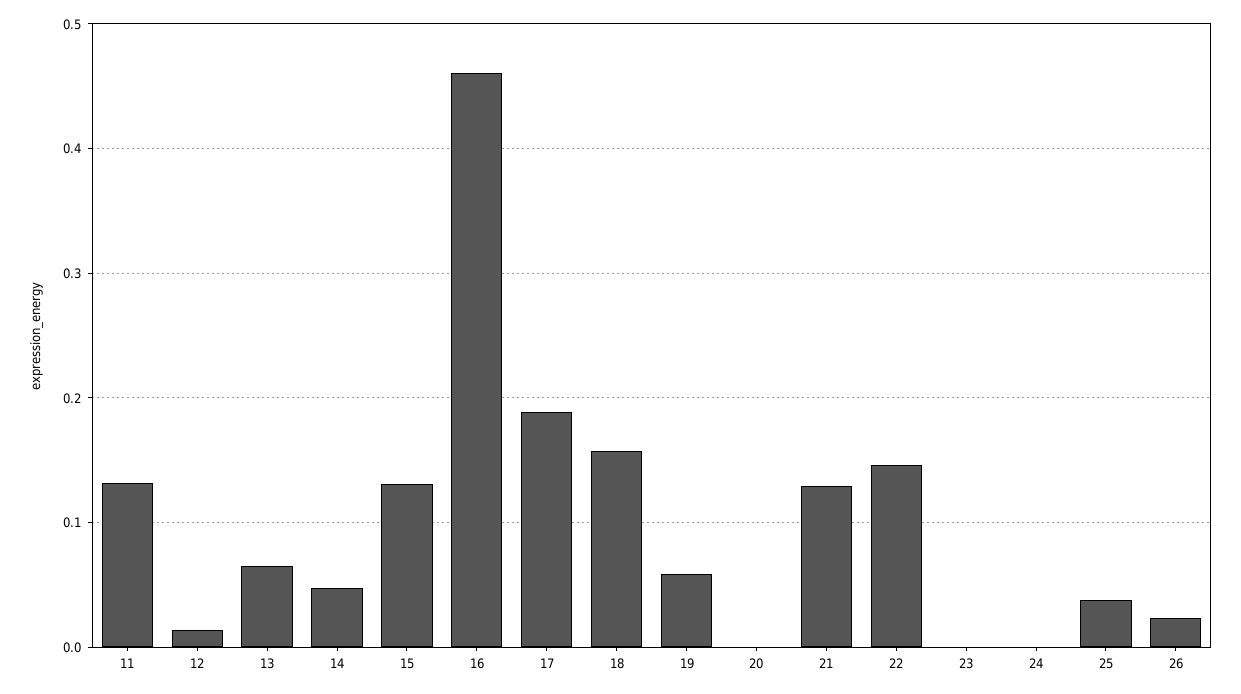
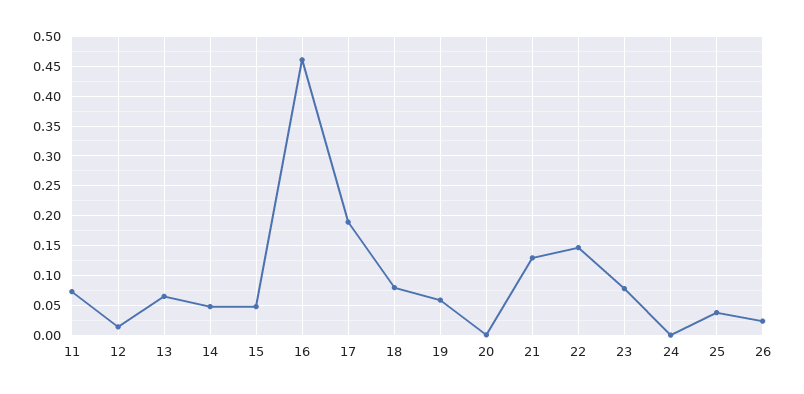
  {
-   "11": 0.13,
+   "11": 0.075,
    "12": 0.01,
    "13": 0.06,
    "14": 0.05,
-   "15": 0.13,
+   "15": 0.05,
    "16": 0.46,
    "17": 0.19,
-   "18": 0.16,
+   "18": 0.075,
    "19": 0.06,
    "20": 0,
    "21": 0.13,
    "22": 0.15,
-   "23": 0,
+   "23": 0.075,
    "24": 0,
    "25": 0.04,
    "26": 0.02
  }

